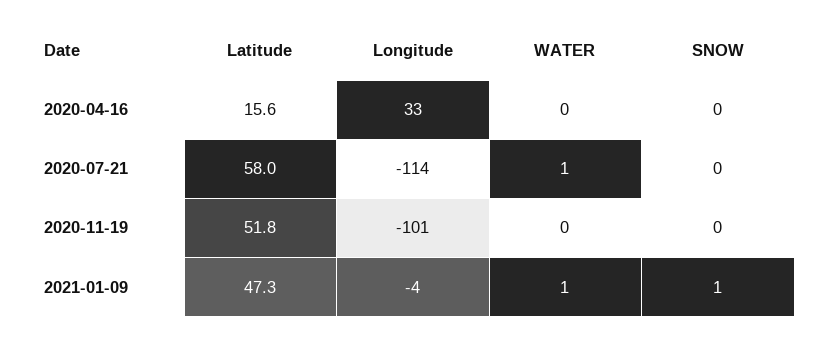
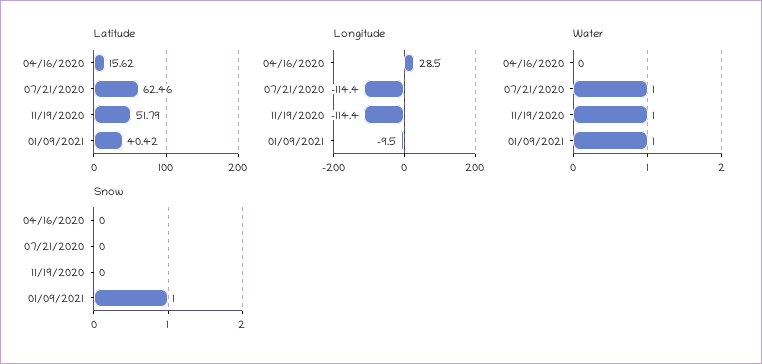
  {
    "Latitude": {
      "2020-04-16": 15.62,
-     "2020-07-21": 58,
+     "2020-07-21": 62.46,
      "2020-11-19": 51.79,
-     "2021-01-09": 47.3
+     "2021-01-09": 40.42
    },
    "Longitude": {
-     "2020-04-16": 33,
+     "2020-04-16": 28.5,
      "2020-07-21": -114.4,
-     "2020-11-19": -101,
+     "2020-11-19": -114.4,
-     "2021-01-09": -4
+     "2021-01-09": -9.5
    },
    "WATER": {
      "2020-04-16": 0,
      "2020-07-21": 1,
-     "2020-11-19": 0,
+     "2020-11-19": 1,
      "2021-01-09": 1
    },
    "SNOW": {
      "2020-04-16": 0,
      "2020-07-21": 0,
      "2020-11-19": 0,
      "2021-01-09": 1
    }
  }

